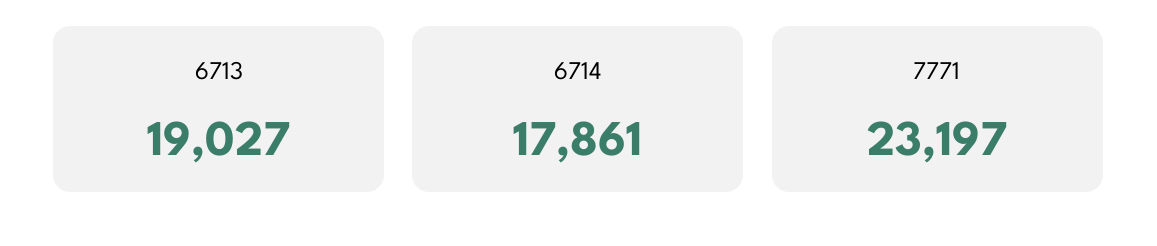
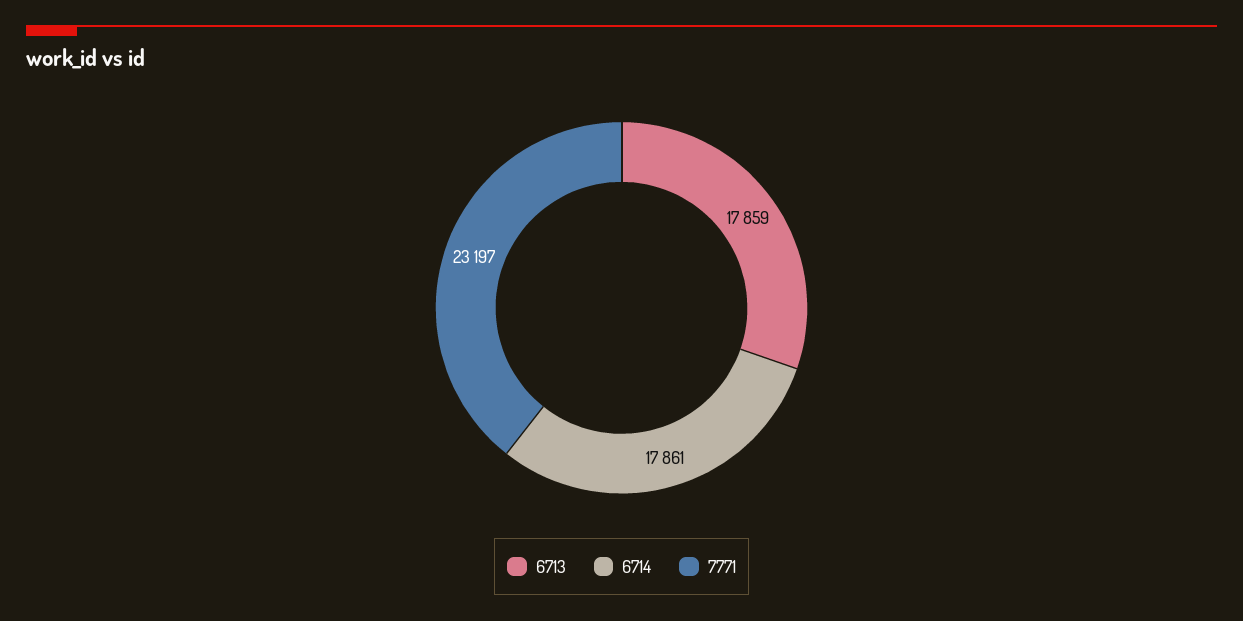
  {
-   "6713": 19027,
+   "6713": 17859,
    "6714": 17861,
    "7771": 23197
  }

